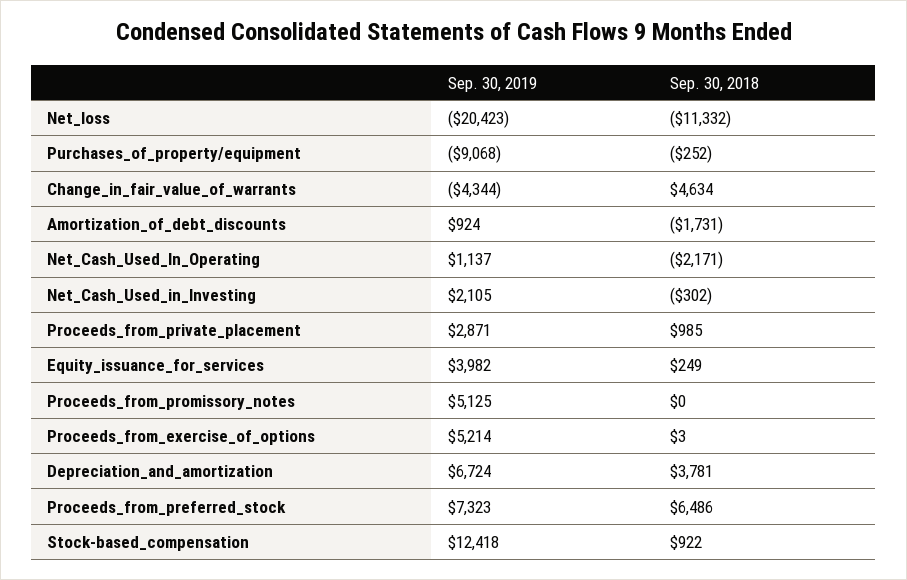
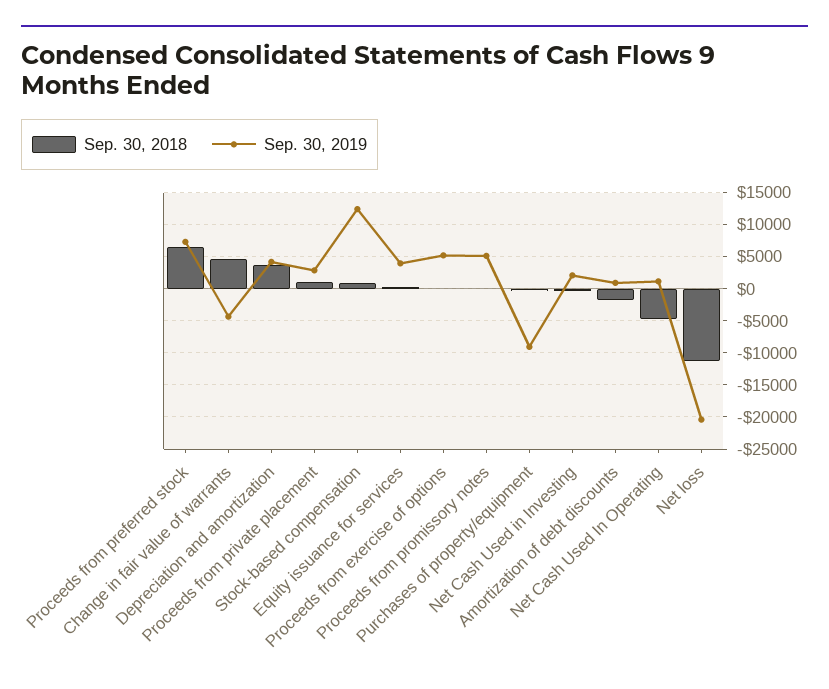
  {
    "Sep. 30, 2019": {
      "Net_loss": -20423,
      "Purchases_of_property/equipment": -9068,
      "Change_in_fair_value_of_warrants": -4344,
      "Amortization_of_debt_discounts": 924,
      "Net_Cash_Used_In_Operating": 1137,
      "Net_Cash_Used_in_Investing": 2105,
      "Proceeds_from_private_placement": 2871,
      "Equity_issuance_for_services": 3982,
      "Proceeds_from_promissory_notes": 5125,
      "Proceeds_from_exercise_of_options": 5214,
-     "Depreciation_and_amortization": 6724,
+     "Depreciation_and_amortization": 4000,
      "Proceeds_from_preferred_stock": 7323,
      "Stock-based_compensation": 12418
    },
    "Sep. 30, 2018": {
      "Net_loss": -11332,
      "Purchases_of_property/equipment": -252,
      "Change_in_fair_value_of_warrants": 4634,
      "Amortization_of_debt_discounts": -1731,
-     "Net_Cash_Used_In_Operating": -2171,
+     "Net_Cash_Used_In_Operating": -5000,
      "Net_Cash_Used_in_Investing": -302,
      "Proceeds_from_private_placement": 985,
      "Equity_issuance_for_services": 249,
      "Proceeds_from_promissory_notes": 0,
      "Proceeds_from_exercise_of_options": 3,
      "Depreciation_and_amortization": 3781,
      "Proceeds_from_preferred_stock": 6486,
      "Stock-based_compensation": 922
    }
  }

